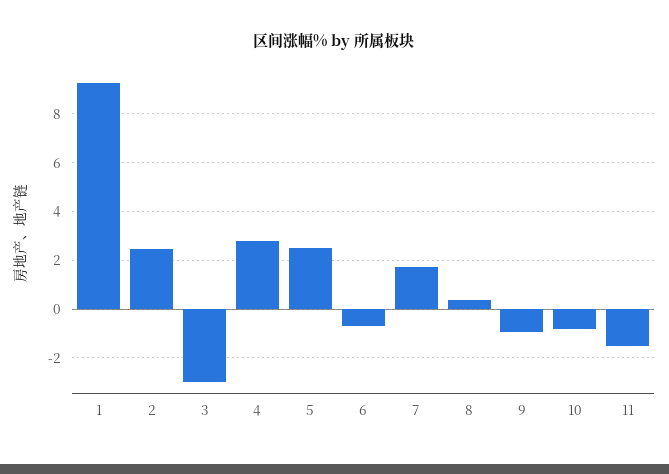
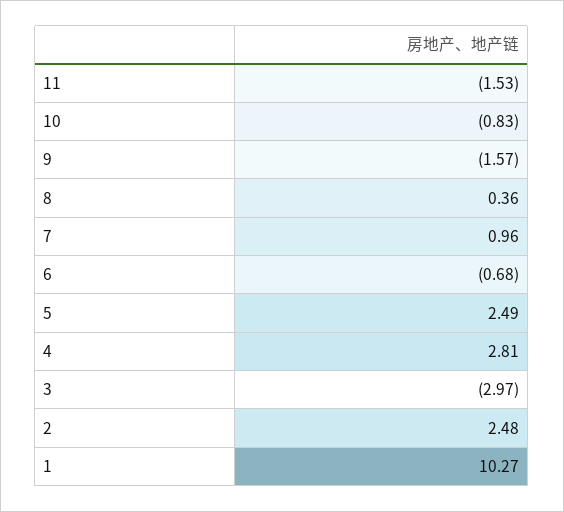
  {
-   "1": 9.25,
+   "1": 10.27,
    "2": 2.48,
    "3": -2.97,
    "4": 2.81,
    "5": 2.49,
    "6": -0.68,
-   "7": 1.75,
+   "7": 0.96,
    "8": 0.36,
-   "9": -1,
+   "9": -1.57,
    "10": -0.83,
    "11": -1.53
  }

